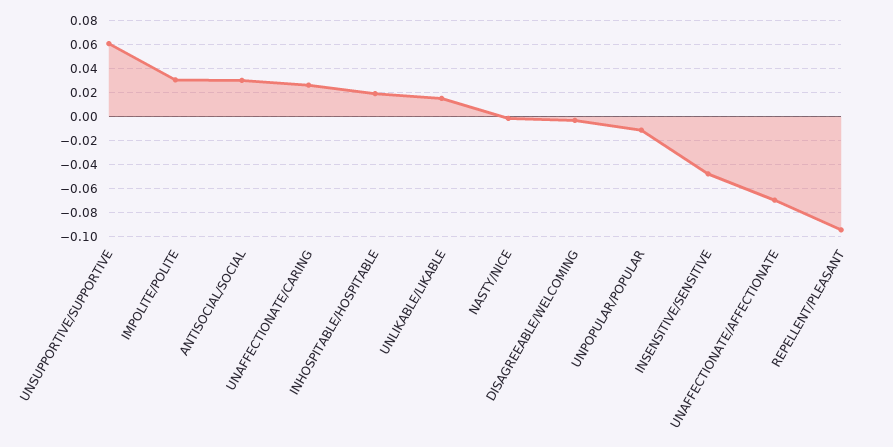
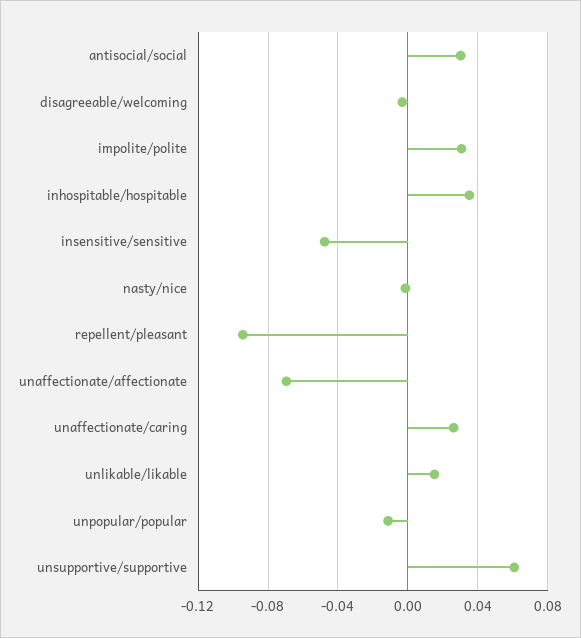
  {
    "UNSUPPORTIVE/SUPPORTIVE": 0.06,
    "IMPOLITE/POLITE": 0.03,
    "ANTISOCIAL/SOCIAL": 0.03,
    "UNAFFECTIONATE/CARING": 0.025,
-   "INHOSPITABLE/HOSPITABLE": 0.02,
+   "INHOSPITABLE/HOSPITABLE": 0.035,
    "UNLIKABLE/LIKABLE": 0.015,
    "NASTY/NICE": 0,
    "DISAGREEABLE/WELCOMING": -0.005,
    "UNPOPULAR/POPULAR": -0.01,
    "INSENSITIVE/SENSITIVE": -0.05,
    "UNAFFECTIONATE/AFFECTIONATE": -0.07,
    "REPELLENT/PLEASANT": -0.095
  }

